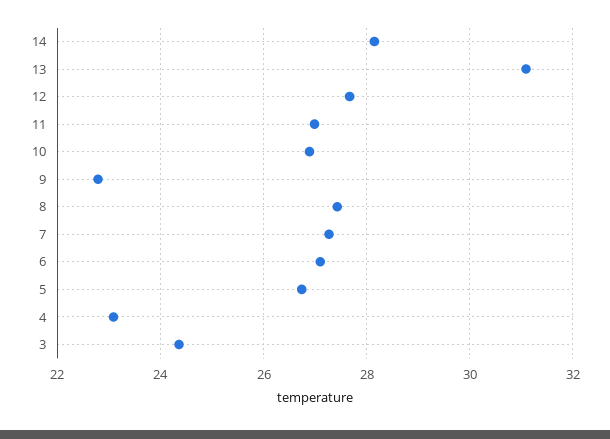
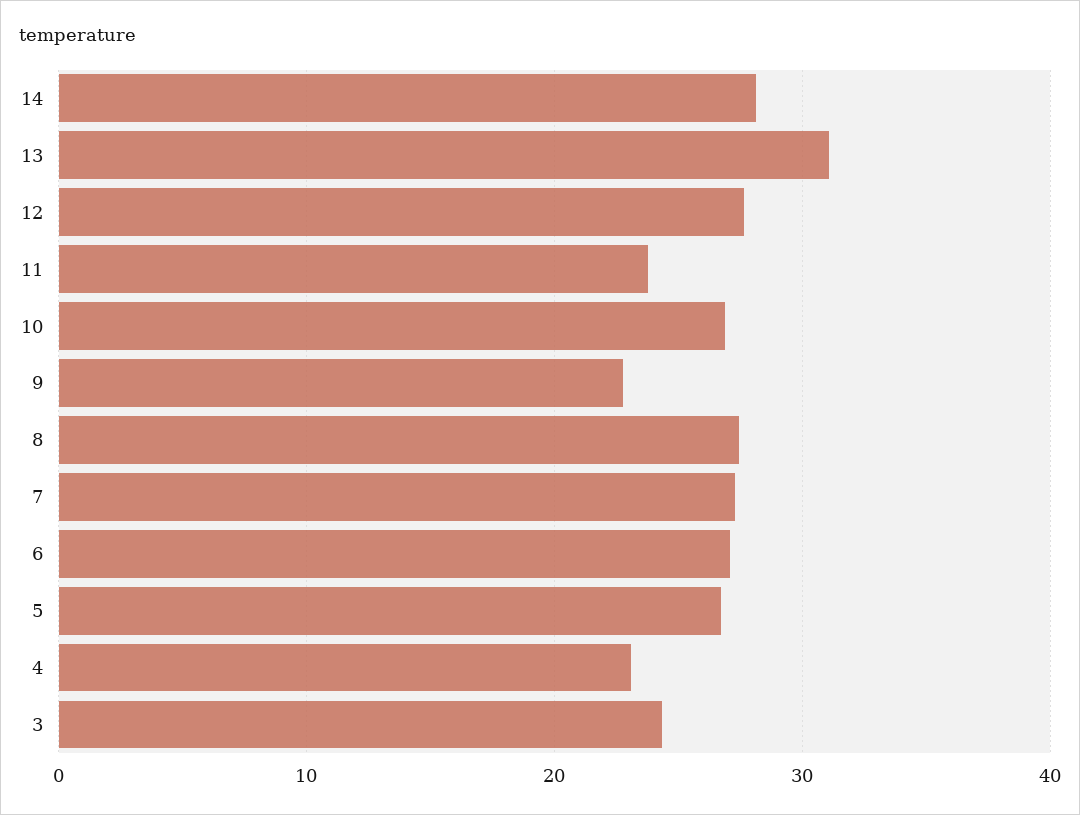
  {
    "14": 28.2,
    "13": 31,
    "12": 27.6,
-   "11": 27,
+   "11": 24,
    "10": 26.8,
    "9": 22.8,
    "8": 27.4,
    "7": 27.2,
    "6": 27.2,
    "5": 26.8,
    "4": 23,
    "3": 24.4
  }

